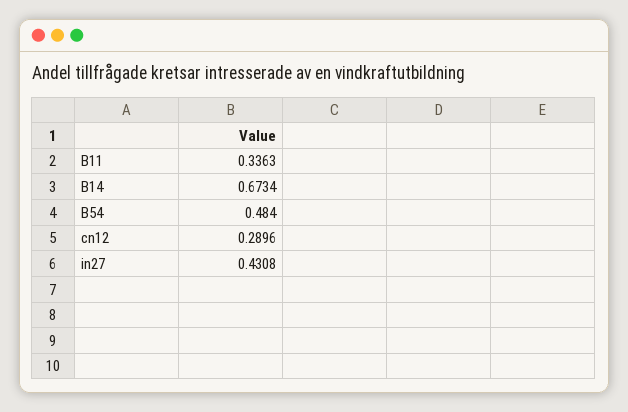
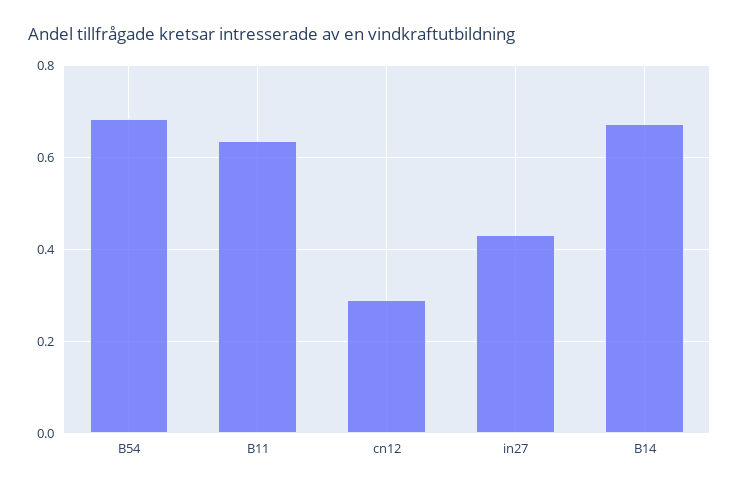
  {
-   "B11": 0.3363,
+   "B11": 0.64,
    "B14": 0.6734,
-   "B54": 0.484,
+   "B54": 0.68,
    "cn12": 0.2896,
    "in27": 0.4308
  }

